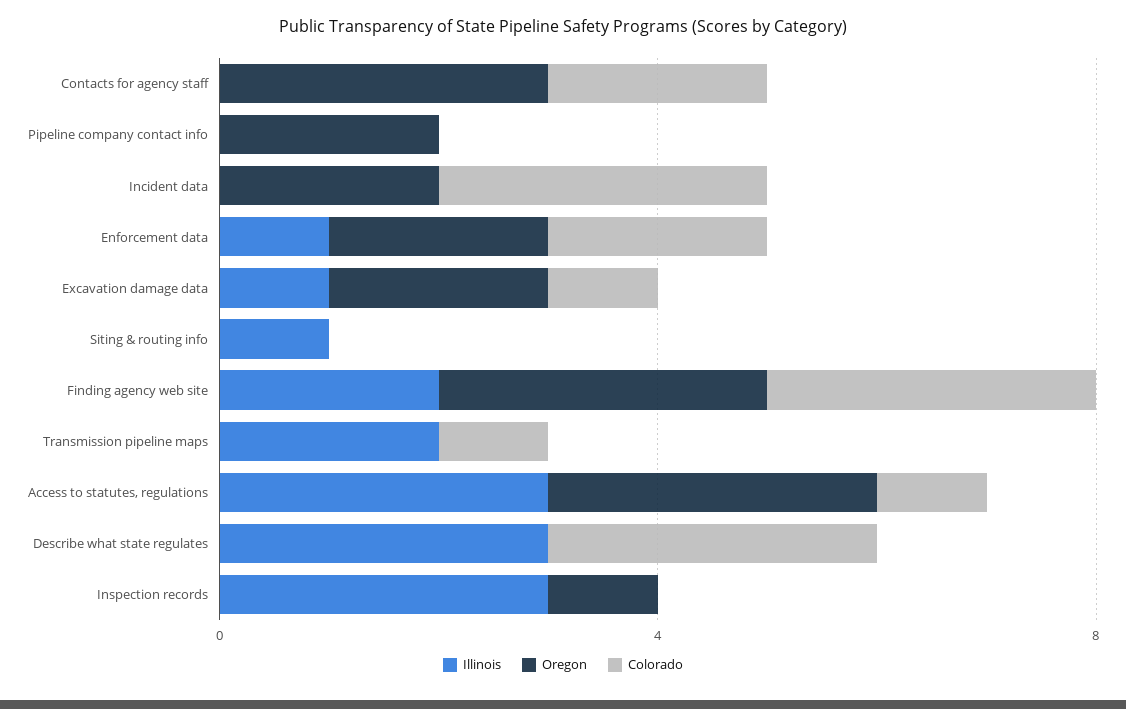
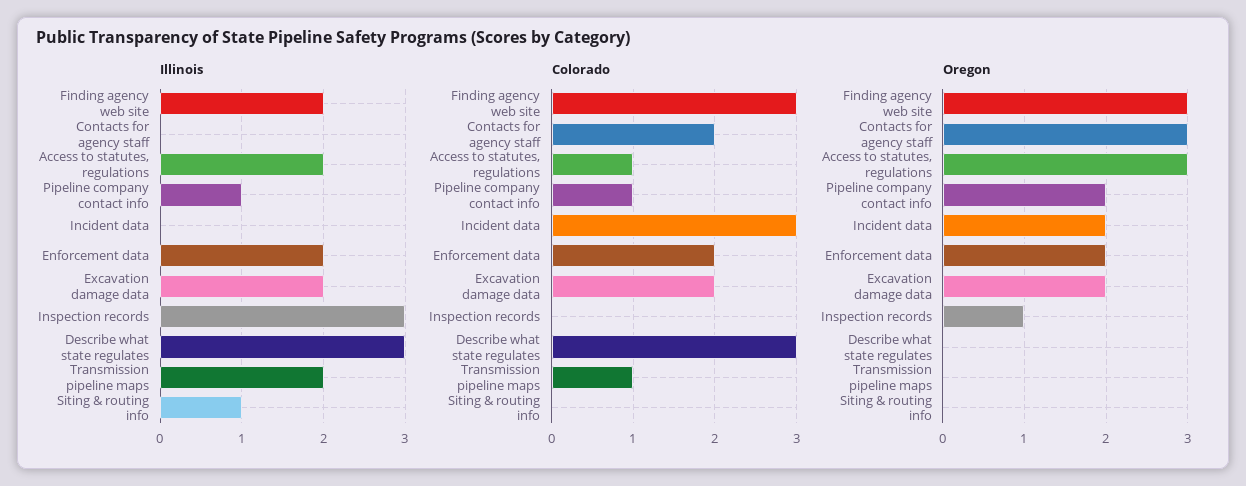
  {
    "Illinois": {
      "Contacts for agency staff": 0,
-     "Pipeline company contact info": 0,
+     "Pipeline company contact info": 1,
      "Incident data": 0,
-     "Enforcement data": 1,
+     "Enforcement data": 2,
-     "Excavation damage data": 1,
+     "Excavation damage data": 2,
      "Siting & routing info": 1,
      "Finding agency web site": 2,
      "Transmission pipeline maps": 2,
-     "Access to statutes, regulations": 3,
+     "Access to statutes, regulations": 2,
      "Describe what state regulates": 3,
      "Inspection records": 3
    },
    "Oregon": {
      "Contacts for agency staff": 3,
      "Pipeline company contact info": 2,
      "Incident data": 2,
      "Enforcement data": 2,
      "Excavation damage data": 2,
      "Siting & routing info": 0,
      "Finding agency web site": 3,
      "Transmission pipeline maps": 0,
      "Access to statutes, regulations": 3,
      "Describe what state regulates": 0,
      "Inspection records": 1
    },
    "Colorado": {
      "Contacts for agency staff": 2,
-     "Pipeline company contact info": 0,
+     "Pipeline company contact info": 1,
      "Incident data": 3,
      "Enforcement data": 2,
-     "Excavation damage data": 1,
+     "Excavation damage data": 2,
      "Siting & routing info": 0,
      "Finding agency web site": 3,
      "Transmission pipeline maps": 1,
      "Access to statutes, regulations": 1,
      "Describe what state regulates": 3,
      "Inspection records": 0
    }
  }

